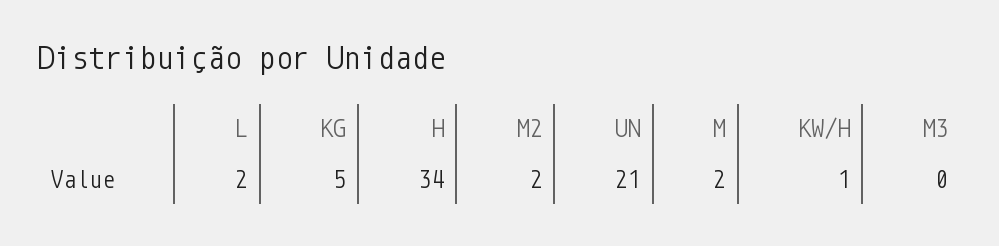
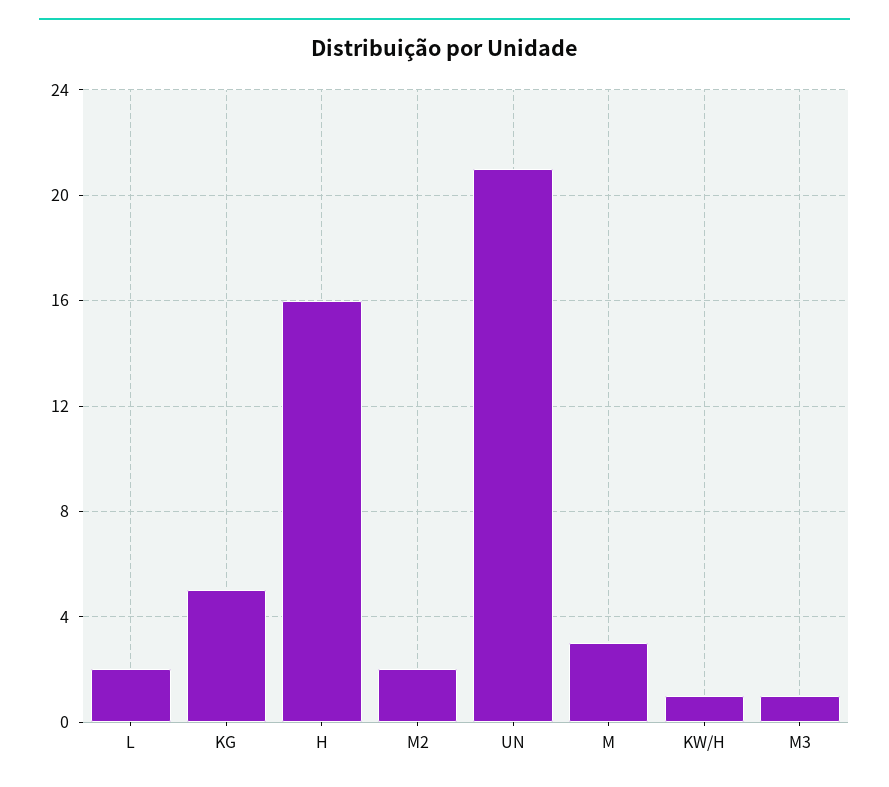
  {
    "L": 2,
    "KG": 5,
-   "H": 34,
+   "H": 16,
    "M2": 2,
    "UN": 21,
-   "M": 2,
+   "M": 3,
    "KW/H": 1,
-   "M3": 0
+   "M3": 1
  }

